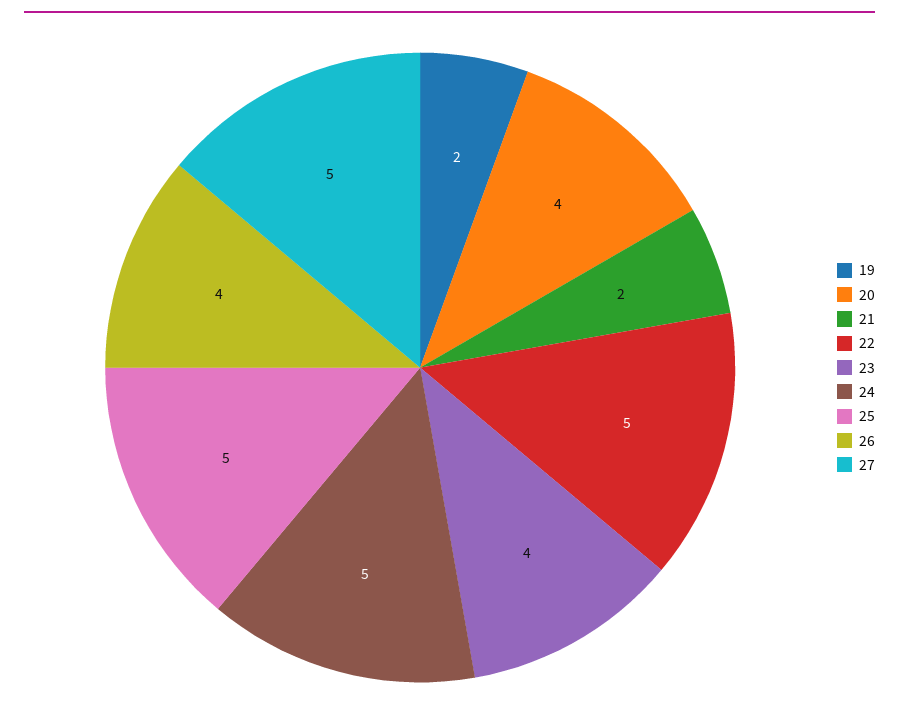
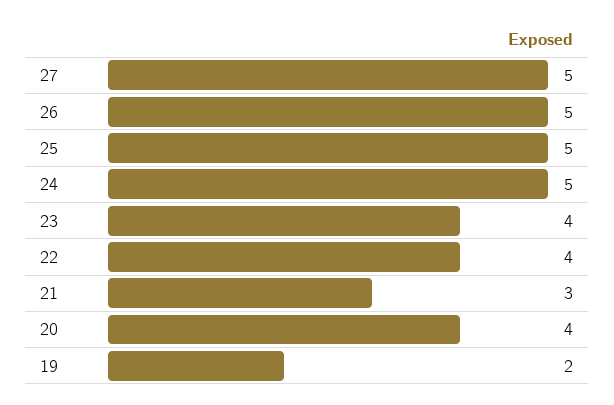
  {
    "19": 2,
    "20": 4,
-   "21": 2,
+   "21": 3,
-   "22": 5,
+   "22": 4,
    "23": 4,
    "24": 5,
    "25": 5,
-   "26": 4,
+   "26": 5,
    "27": 5
  }

